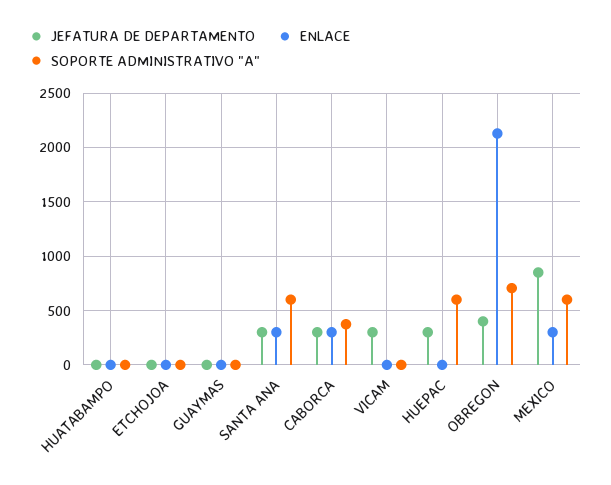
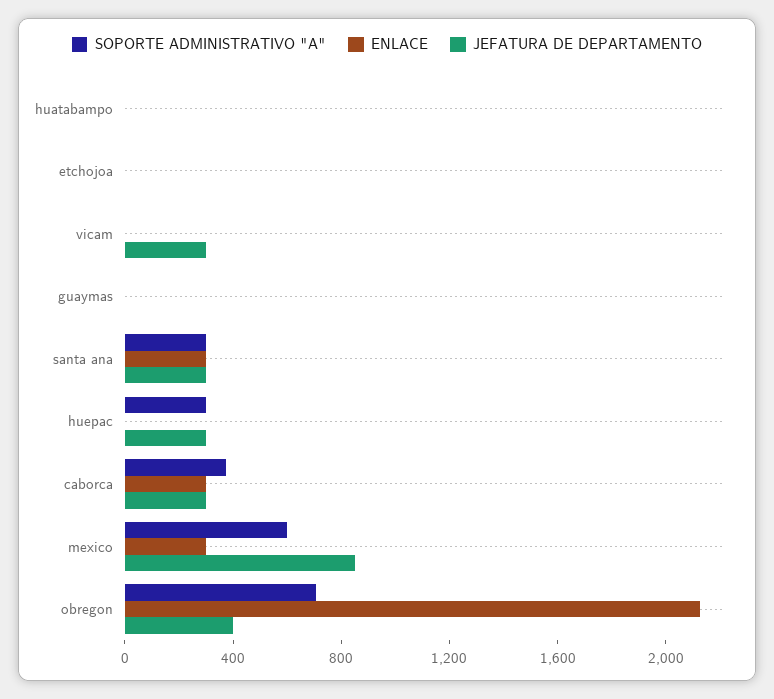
  {
    "JEFATURA DE DEPARTAMENTO": {
      "HUATABAMPO": 0,
      "ETCHOJOA": 0,
      "GUAYMAS": 0,
      "SANTA ANA": 300,
      "CABORCA": 300,
      "VICAM": 300,
      "HUEPAC": 300,
      "OBREGON": 400,
      "MEXICO": 900
    },
    "ENLACE": {
      "HUATABAMPO": 0,
      "ETCHOJOA": 0,
      "GUAYMAS": 0,
      "SANTA ANA": 300,
      "CABORCA": 300,
      "VICAM": 0,
      "HUEPAC": 0,
      "OBREGON": 2100,
      "MEXICO": 300
    },
    "SOPORTE ADMINISTRATIVO \"A\"": {
      "HUATABAMPO": 0,
      "ETCHOJOA": 0,
      "GUAYMAS": 0,
-     "SANTA ANA": 600,
+     "SANTA ANA": 300,
      "CABORCA": 400,
      "VICAM": 0,
-     "HUEPAC": 600,
+     "HUEPAC": 300,
      "OBREGON": 700,
      "MEXICO": 600
    }
  }

